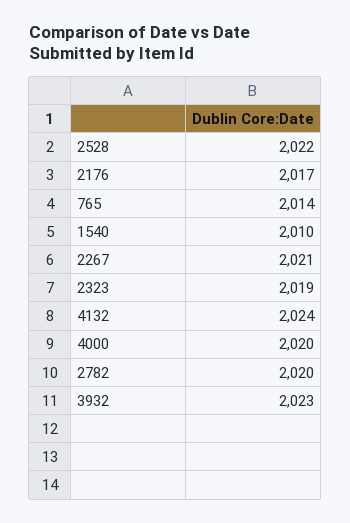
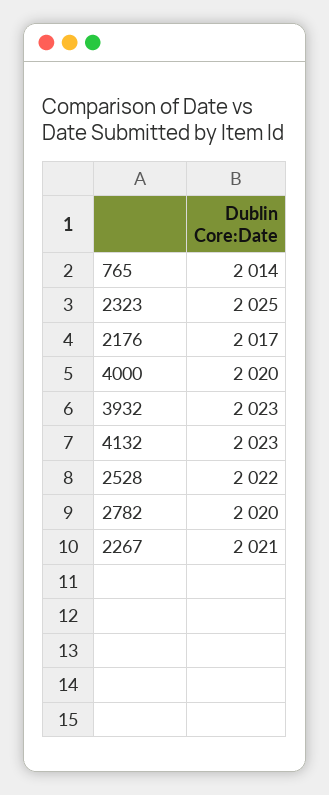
  {
    "2528": 2022,
    "2176": 2017,
    "765": 2014,
-   "1540": 2010,
    "2267": 2021,
-   "2323": 2019,
+   "2323": 2025,
-   "4132": 2024,
+   "4132": 2023,
    "4000": 2020,
    "2782": 2020,
    "3932": 2023
  }

